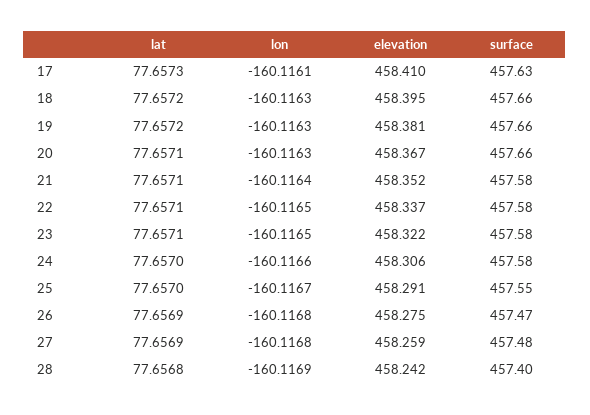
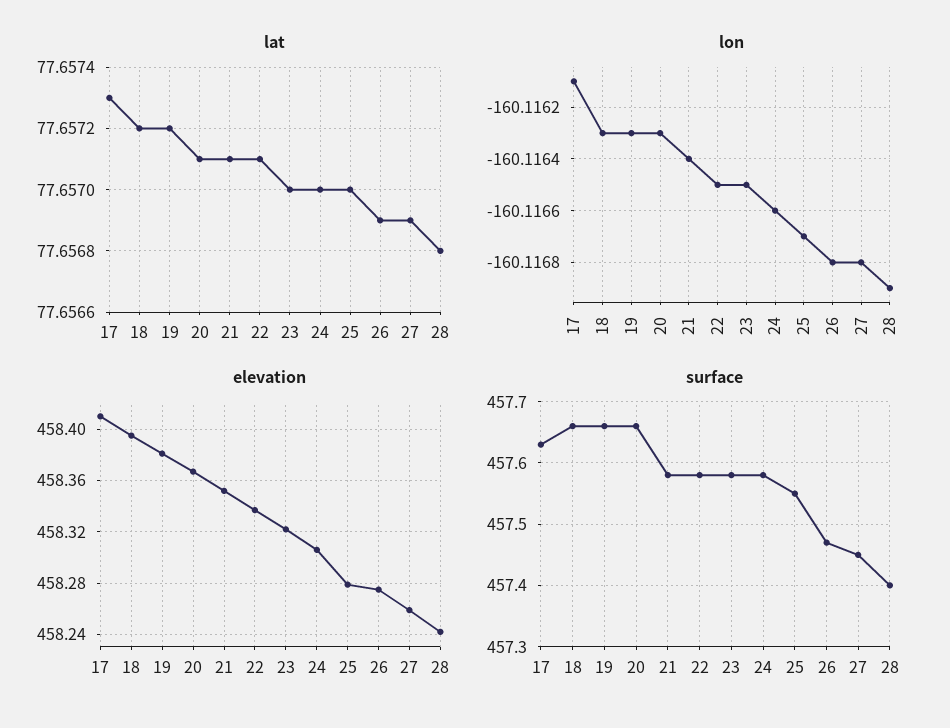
  {
    "lat": {
      "17": 77.6573,
      "18": 77.6572,
      "19": 77.6572,
      "20": 77.6571,
      "21": 77.6571,
      "22": 77.6571,
-     "23": 77.6571,
+     "23": 77.657,
      "24": 77.657,
      "25": 77.657,
      "26": 77.6569,
      "27": 77.6569,
      "28": 77.6568
    },
    "lon": {
      "17": -160.1161,
      "18": -160.1163,
      "19": -160.1163,
      "20": -160.1163,
      "21": -160.1164,
      "22": -160.1165,
      "23": -160.1165,
      "24": -160.1166,
      "25": -160.1167,
      "26": -160.1168,
      "27": -160.1168,
      "28": -160.1169
    },
    "elevation": {
      "17": 458.41,
      "18": 458.395,
      "19": 458.381,
      "20": 458.367,
      "21": 458.352,
      "22": 458.337,
      "23": 458.322,
      "24": 458.306,
-     "25": 458.291,
+     "25": 458.28,
      "26": 458.275,
      "27": 458.259,
      "28": 458.242
    },
    "surface": {
      "17": 457.63,
      "18": 457.66,
      "19": 457.66,
      "20": 457.66,
      "21": 457.58,
      "22": 457.58,
      "23": 457.58,
      "24": 457.58,
      "25": 457.55,
      "26": 457.47,
-     "27": 457.48,
+     "27": 457.45,
      "28": 457.4
    }
  }

